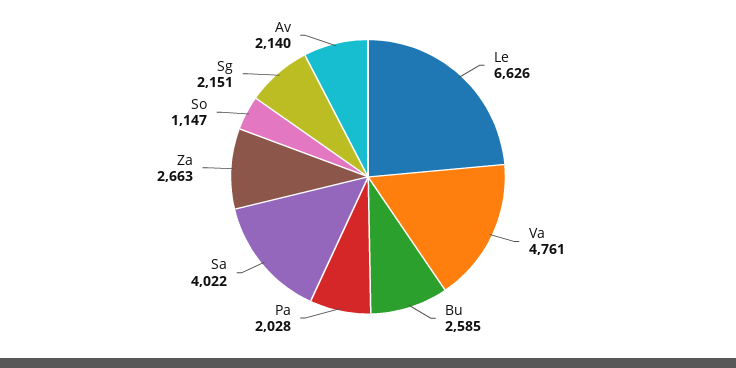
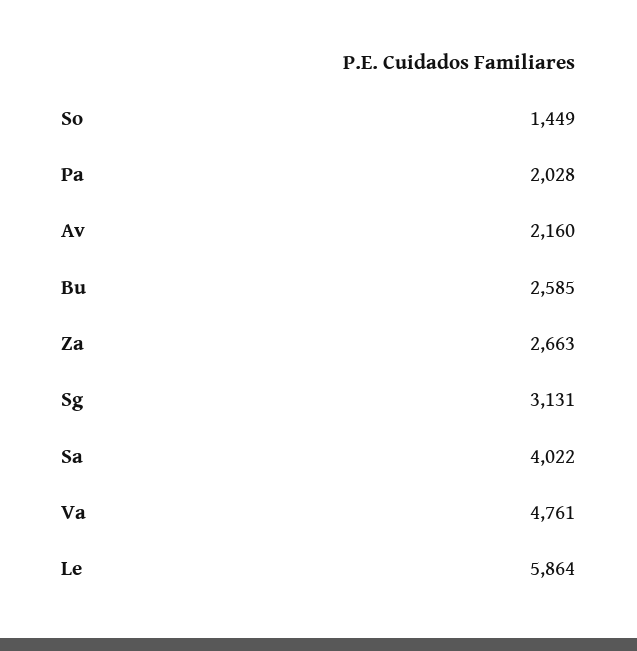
  {
-   "Le": 6626,
+   "Le": 5864,
    "Va": 4761,
    "Bu": 2585,
    "Pa": 2028,
    "Sa": 4022,
    "Za": 2663,
-   "So": 1147,
+   "So": 1449,
-   "Sg": 2151,
+   "Sg": 3131,
-   "Av": 2140
+   "Av": 2160
  }

